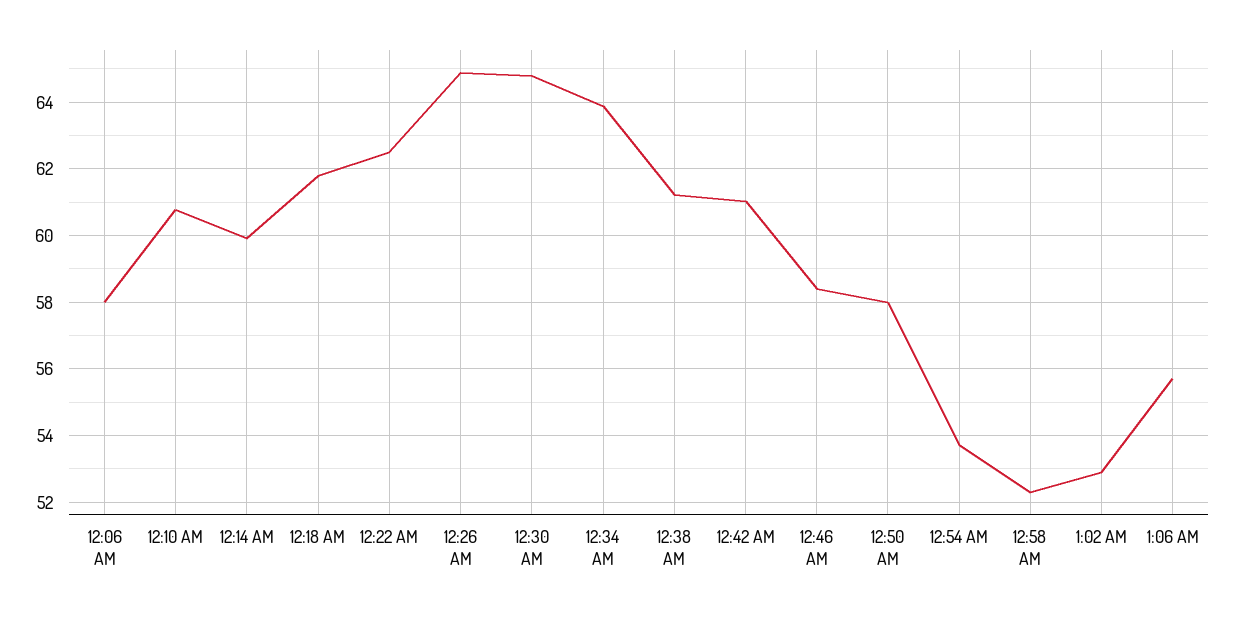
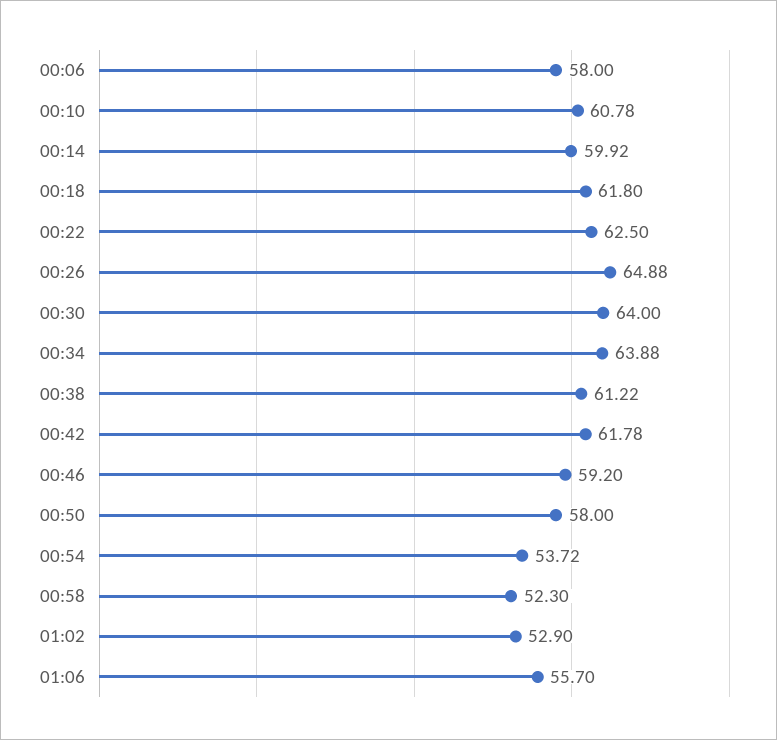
  {
    "12:06 AM": 58,
    "12:10 AM": 60.78,
    "12:14 AM": 59.92,
    "12:18 AM": 61.8,
    "12:22 AM": 62.5,
    "12:26 AM": 64.88,
-   "12:30 AM": 64.8,
+   "12:30 AM": 64,
    "12:34 AM": 63.88,
    "12:38 AM": 61.22,
-   "12:42 AM": 61,
+   "12:42 AM": 61.78,
-   "12:46 AM": 58.4,
+   "12:46 AM": 59.2,
    "12:50 AM": 58,
    "12:54 AM": 53.72,
    "12:58 AM": 52.3,
    "1:02 AM": 52.9,
    "1:06 AM": 55.7
  }

